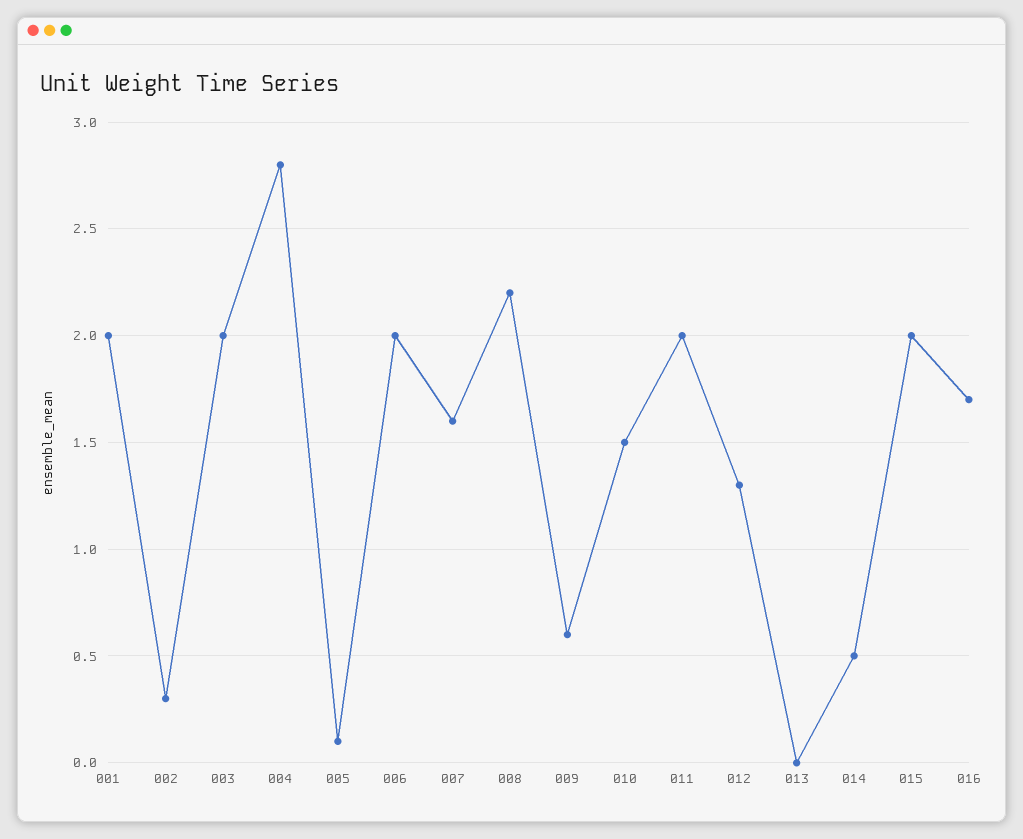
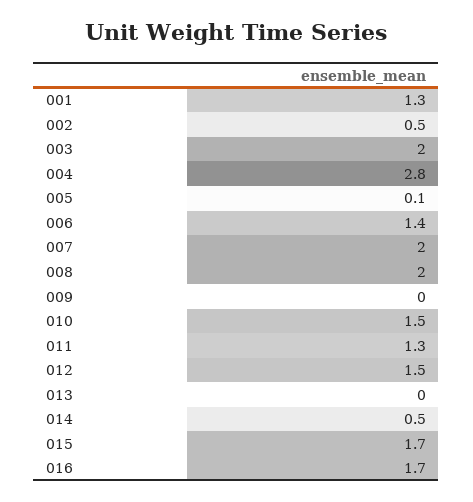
  {
-   "001": 2,
+   "001": 1.3,
-   "002": 0.3,
+   "002": 0.5,
    "003": 2,
    "004": 2.8,
    "005": 0.1,
-   "006": 2,
+   "006": 1.4,
-   "007": 1.6,
+   "007": 2,
-   "008": 2.2,
+   "008": 2,
-   "009": 0.6,
+   "009": 0,
    "010": 1.5,
-   "011": 2,
+   "011": 1.3,
-   "012": 1.3,
+   "012": 1.5,
    "013": 0,
    "014": 0.5,
-   "015": 2,
+   "015": 1.7,
    "016": 1.7
  }

